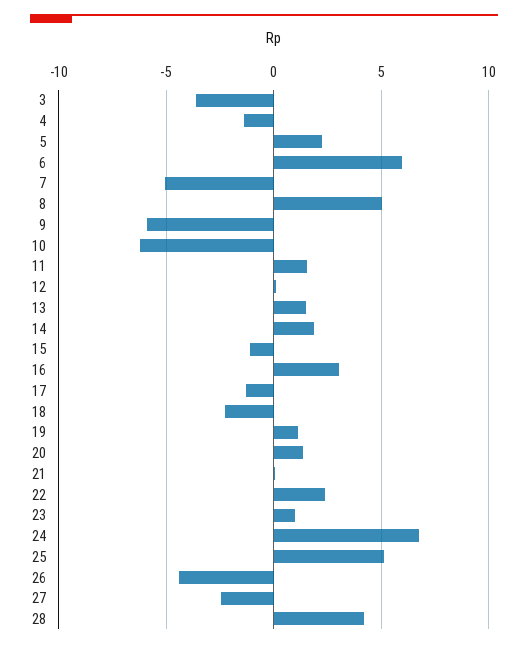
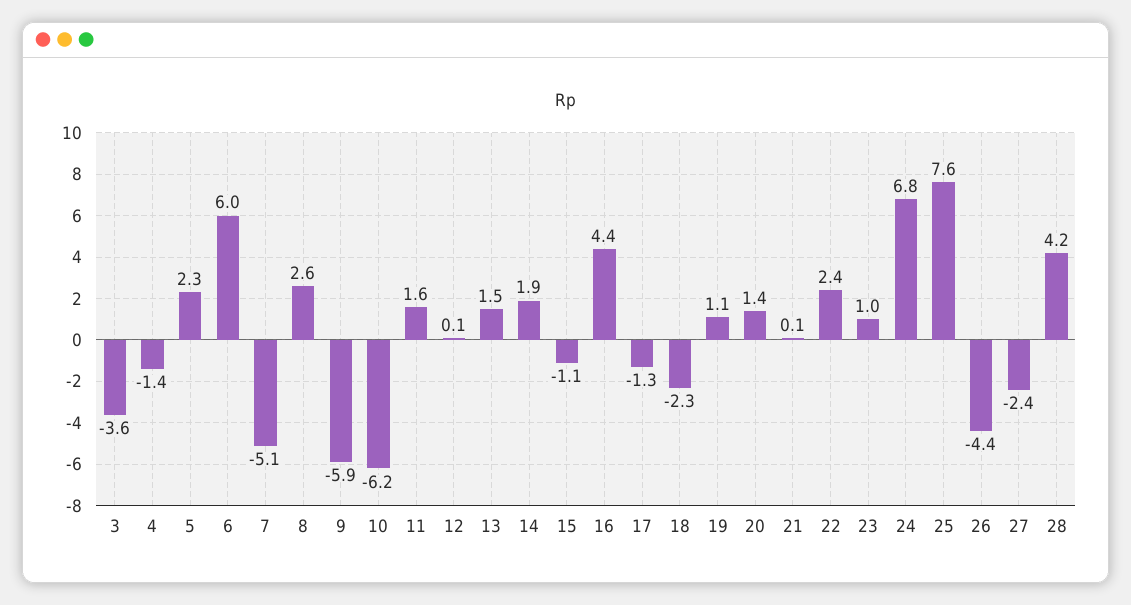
  {
    "3": -3.6,
    "4": -1.4,
    "5": 2.3,
    "6": 6,
    "7": -5.1,
-   "8": 5,
+   "8": 2.6,
    "9": -5.9,
    "10": -6.2,
    "11": 1.6,
    "12": 0.1,
    "13": 1.5,
    "14": 1.9,
    "15": -1.1,
-   "16": 3,
+   "16": 4.4,
    "17": -1.3,
    "18": -2.3,
    "19": 1.1,
    "20": 1.4,
    "21": 0.1,
    "22": 2.4,
    "23": 1,
    "24": 6.8,
-   "25": 5,
+   "25": 7.6,
    "26": -4.4,
    "27": -2.4,
    "28": 4.2
  }

